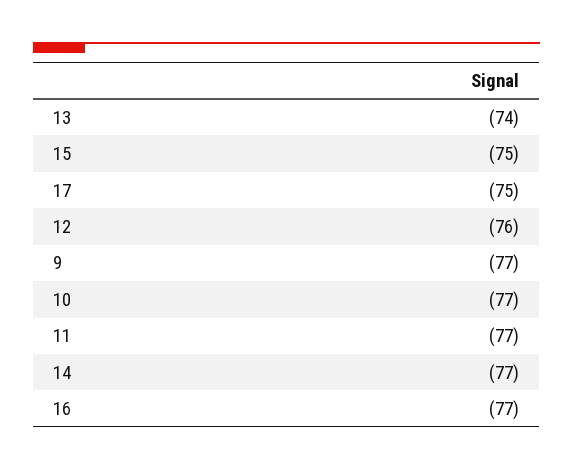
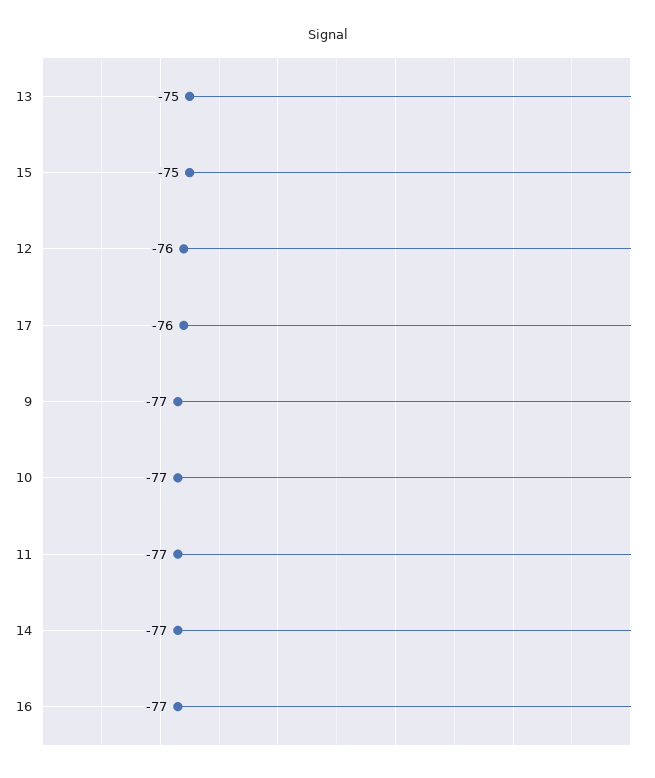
  {
-   "13": -74,
+   "13": -75,
    "15": -75,
-   "17": -75,
+   "17": -76,
    "12": -76,
    "9": -77,
    "10": -77,
    "11": -77,
    "14": -77,
    "16": -77
  }

